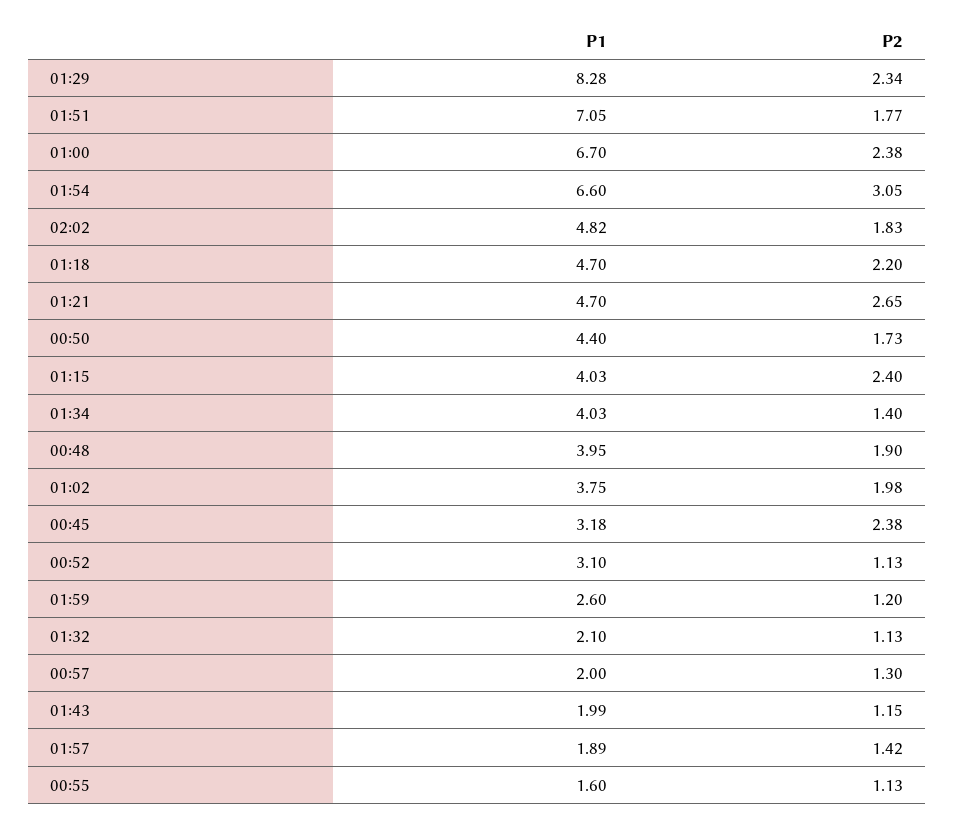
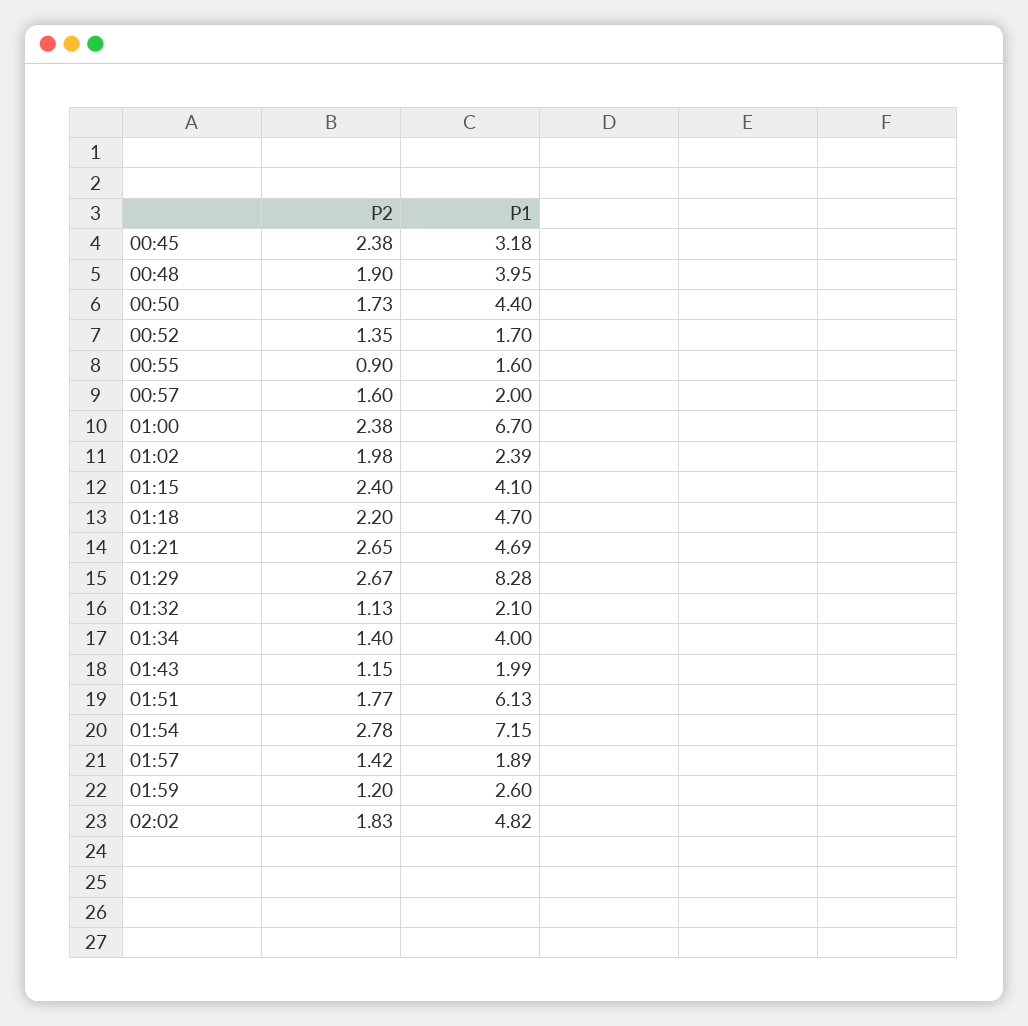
  {
    "P1": {
      "01:29": 8.28,
-     "01:51": 7.05,
+     "01:51": 6.13,
      "01:00": 6.7,
-     "01:54": 6.6,
+     "01:54": 7.15,
      "02:02": 4.82,
      "01:18": 4.7,
-     "01:21": 4.7,
+     "01:21": 4.69,
      "00:50": 4.4,
-     "01:15": 4.03,
+     "01:15": 4.1,
-     "01:34": 4.03,
+     "01:34": 4,
      "00:48": 3.95,
-     "01:02": 3.75,
+     "01:02": 2.39,
      "00:45": 3.18,
-     "00:52": 3.1,
+     "00:52": 1.7,
      "01:59": 2.6,
      "01:32": 2.1,
      "00:57": 2,
      "01:43": 1.99,
      "01:57": 1.89,
      "00:55": 1.6
    },
    "P2": {
-     "01:29": 2.34,
+     "01:29": 2.67,
      "01:51": 1.77,
      "01:00": 2.38,
-     "01:54": 3.05,
+     "01:54": 2.78,
      "02:02": 1.83,
      "01:18": 2.2,
      "01:21": 2.65,
      "00:50": 1.73,
      "01:15": 2.4,
      "01:34": 1.4,
      "00:48": 1.9,
      "01:02": 1.98,
      "00:45": 2.38,
-     "00:52": 1.13,
+     "00:52": 1.35,
      "01:59": 1.2,
      "01:32": 1.13,
-     "00:57": 1.3,
+     "00:57": 1.6,
      "01:43": 1.15,
      "01:57": 1.42,
-     "00:55": 1.13
+     "00:55": 0.9
    }
  }

